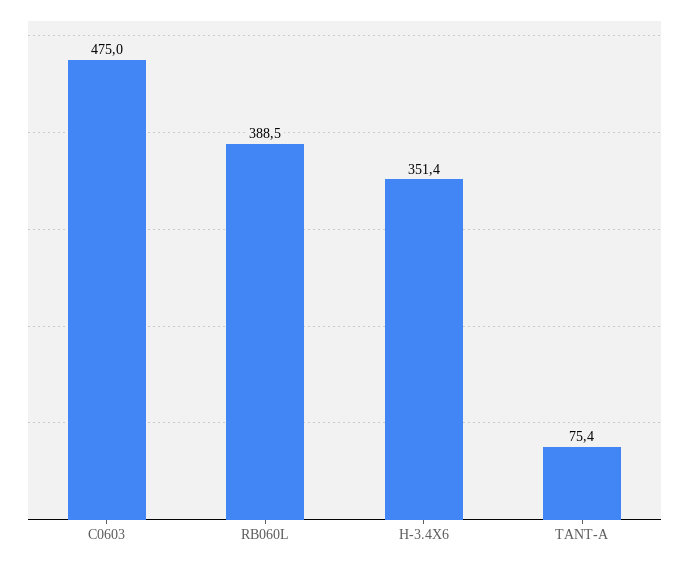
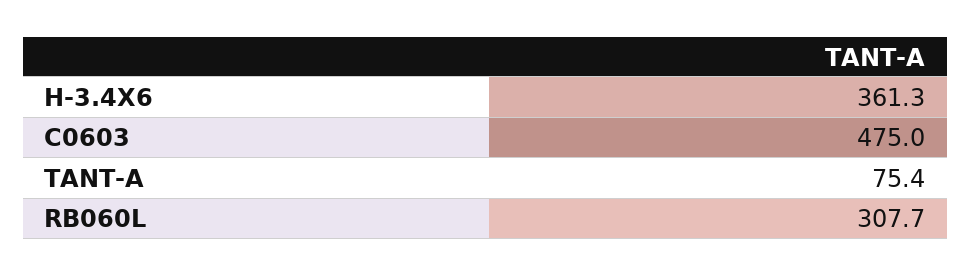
  {
    "C0603": 475,
-   "RB060L": 388.5,
+   "RB060L": 307.7,
-   "H-3.4X6": 351.4,
+   "H-3.4X6": 361.3,
    "TANT-A": 75.4
  }

